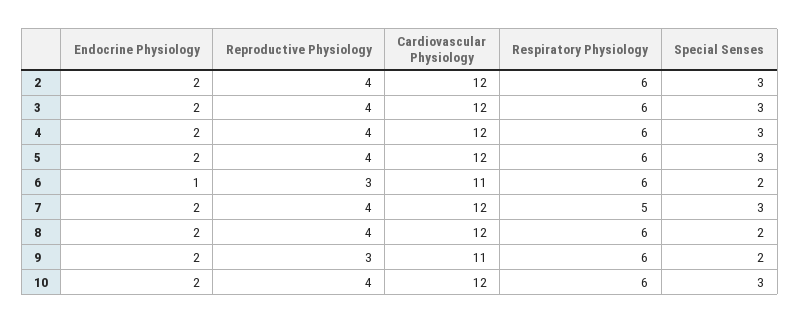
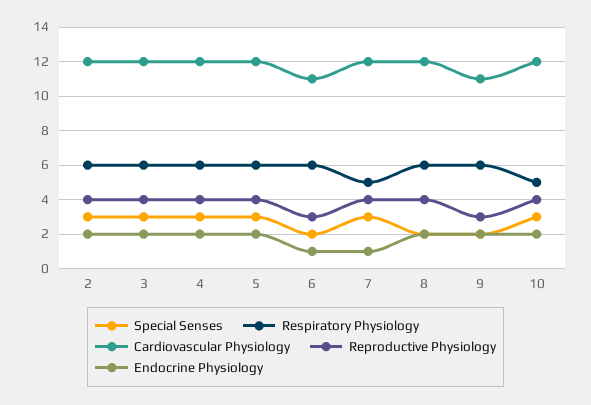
  {
    "Endocrine Physiology": {
      "2": 2,
      "3": 2,
      "4": 2,
      "5": 2,
      "6": 1,
-     "7": 2,
+     "7": 1,
      "8": 2,
      "9": 2,
      "10": 2
    },
    "Reproductive Physiology": {
      "2": 4,
      "3": 4,
      "4": 4,
      "5": 4,
      "6": 3,
      "7": 4,
      "8": 4,
      "9": 3,
      "10": 4
    },
    "Cardiovascular Physiology": {
      "2": 12,
      "3": 12,
      "4": 12,
      "5": 12,
      "6": 11,
      "7": 12,
      "8": 12,
      "9": 11,
      "10": 12
    },
    "Respiratory Physiology": {
      "2": 6,
      "3": 6,
      "4": 6,
      "5": 6,
      "6": 6,
      "7": 5,
      "8": 6,
      "9": 6,
-     "10": 6
+     "10": 5
    },
    "Special Senses": {
      "2": 3,
      "3": 3,
      "4": 3,
      "5": 3,
      "6": 2,
      "7": 3,
      "8": 2,
      "9": 2,
      "10": 3
    }
  }

